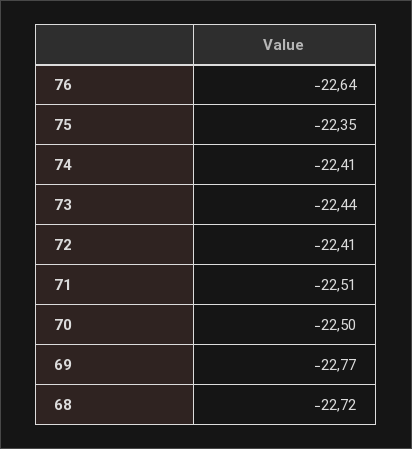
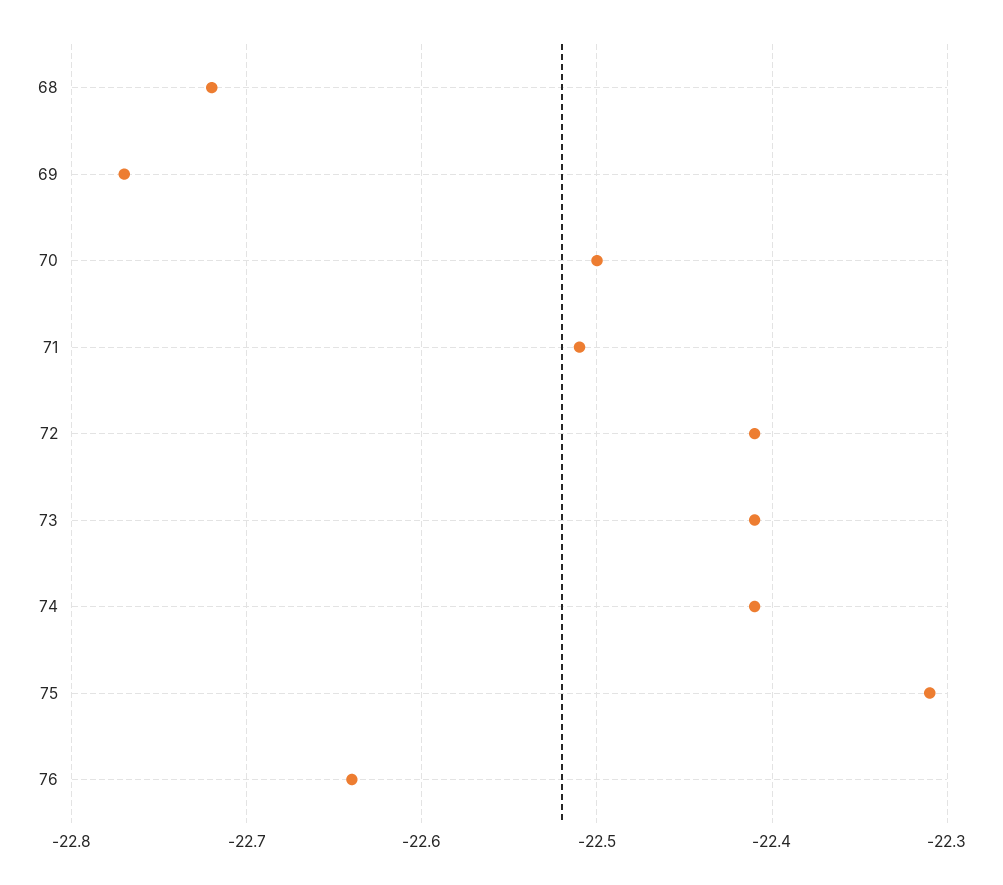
  {
    "76": -22.64,
-   "75": -22.35,
+   "75": -22.31,
    "74": -22.41,
-   "73": -22.44,
+   "73": -22.41,
    "72": -22.41,
    "71": -22.51,
    "70": -22.5,
    "69": -22.77,
    "68": -22.72
  }

